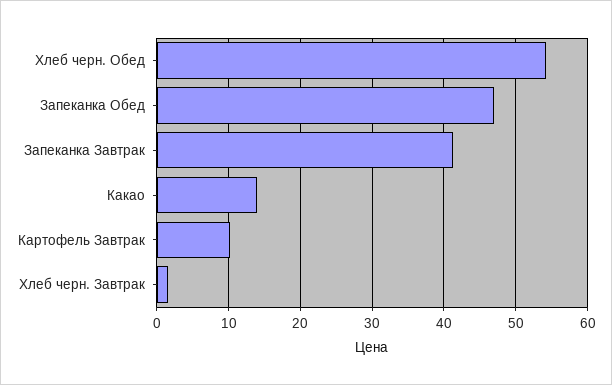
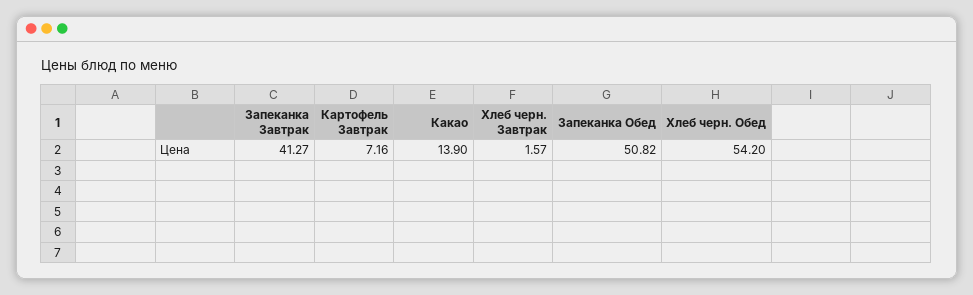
  {
    "Хлеб черн. Обед": 54.2,
-   "Запеканка Обед": 47,
+   "Запеканка Обед": 50.82,
    "Запеканка Завтрак": 41.27,
    "Какао": 13.9,
-   "Картофель Завтрак": 10,
+   "Картофель Завтрак": 7.16,
    "Хлеб черн. Завтрак": 1.57
  }

